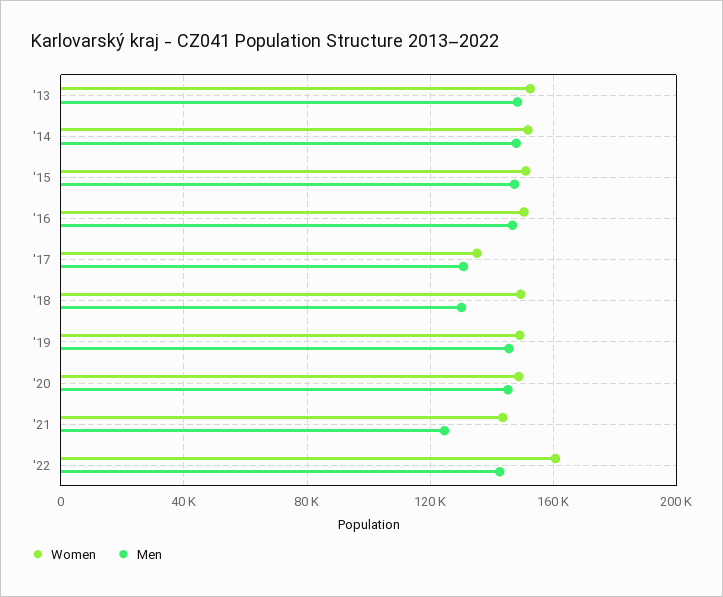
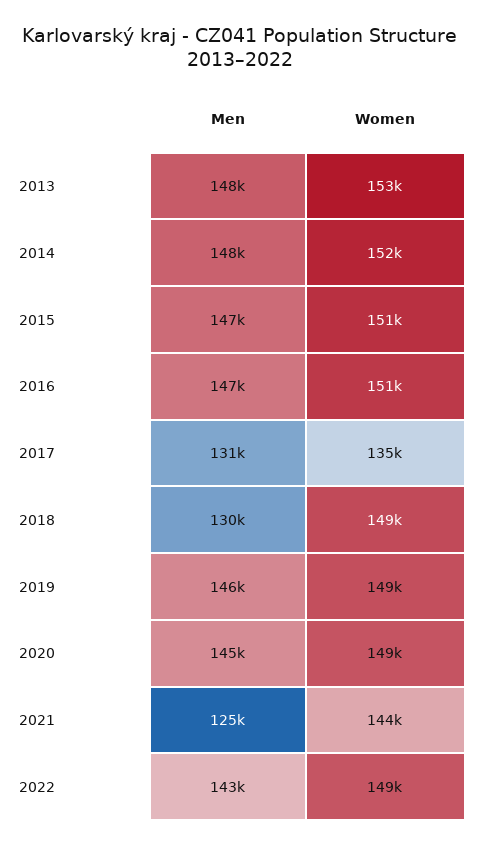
  {
    "Women": {
      "'13": 153000,
      "'14": 152000,
      "'15": 151000,
      "'16": 151000,
      "'17": 135000,
      "'18": 149000,
      "'19": 149000,
      "'20": 149000,
      "'21": 144000,
-     "'22": 160000
+     "'22": 149000
    },
    "Men": {
      "'13": 148000,
      "'14": 148000,
      "'15": 147000,
      "'16": 147000,
      "'17": 131000,
      "'18": 130000,
      "'19": 146000,
      "'20": 145000,
      "'21": 125000,
      "'22": 143000
    }
  }

